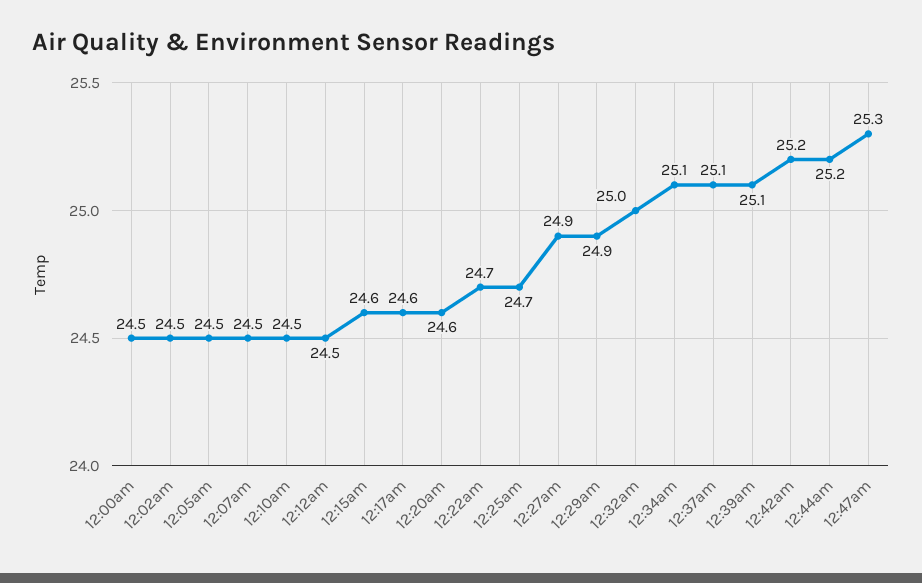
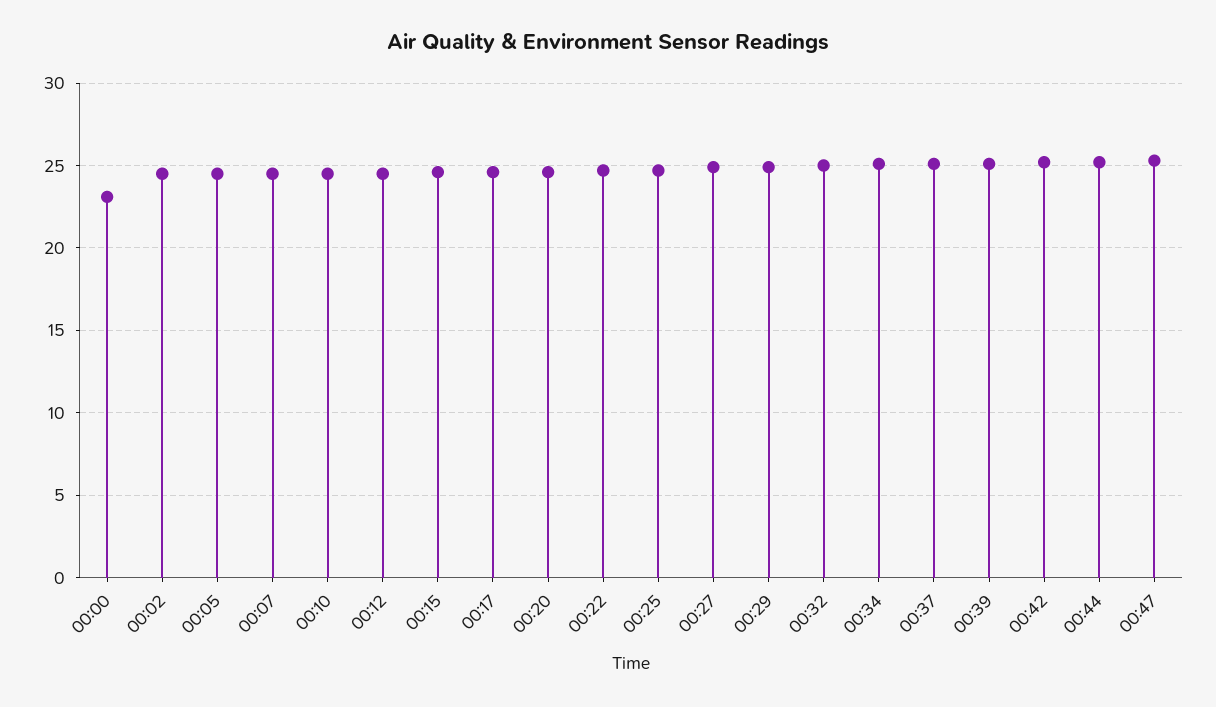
  {
-   "12:00am": 24.5,
+   "12:00am": 23,
    "12:02am": 24.5,
    "12:05am": 24.5,
    "12:07am": 24.5,
    "12:10am": 24.5,
    "12:12am": 24.5,
    "12:15am": 24.6,
    "12:17am": 24.6,
    "12:20am": 24.6,
    "12:22am": 24.7,
    "12:25am": 24.7,
    "12:27am": 24.9,
    "12:29am": 24.9,
    "12:32am": 25,
    "12:34am": 25.1,
    "12:37am": 25.1,
    "12:39am": 25.1,
    "12:42am": 25.2,
    "12:44am": 25.2,
    "12:47am": 25.3
  }

